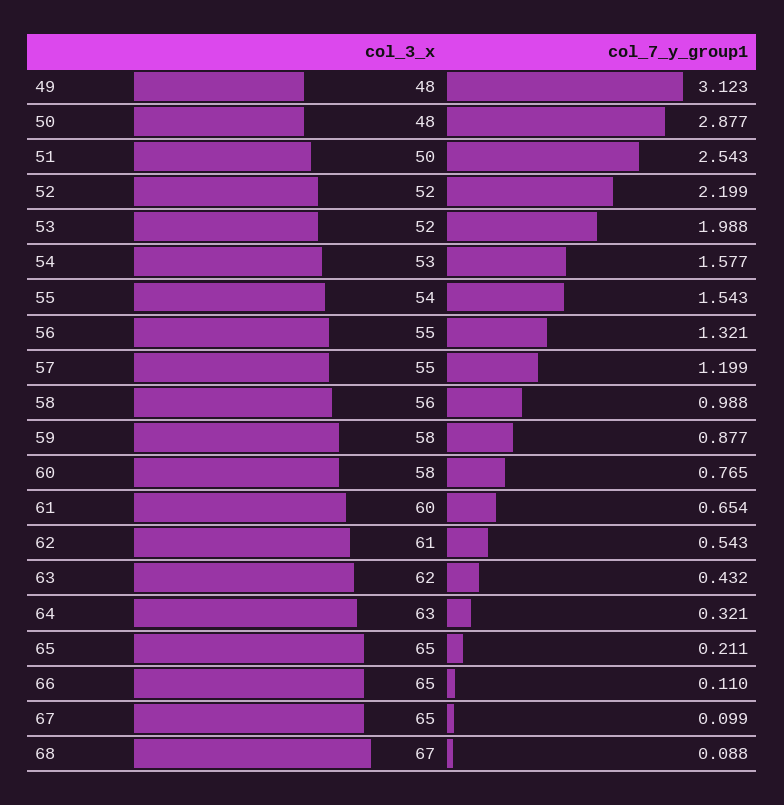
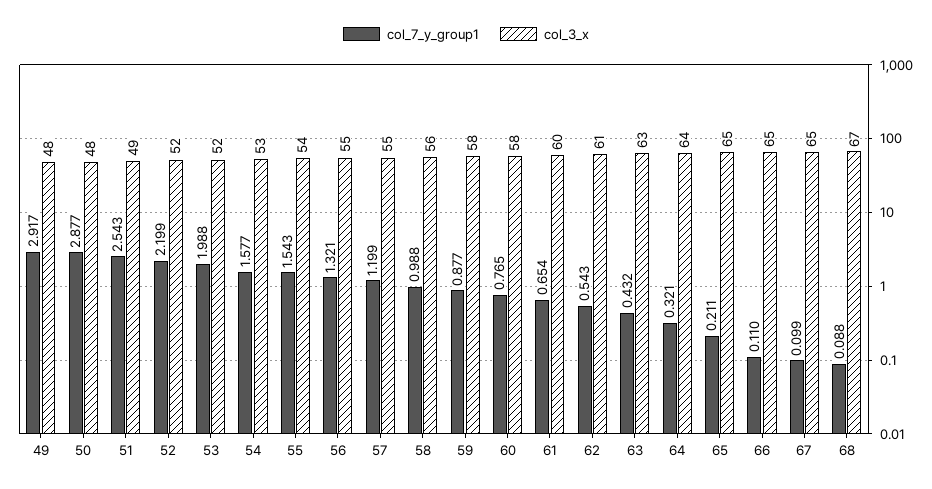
  {
    "col_3_x": {
      "49": 48,
      "50": 48,
-     "51": 50,
+     "51": 49,
      "52": 52,
      "53": 52,
      "54": 53,
      "55": 54,
      "56": 55,
      "57": 55,
      "58": 56,
      "59": 58,
      "60": 58,
      "61": 60,
      "62": 61,
-     "63": 62,
+     "63": 63,
-     "64": 63,
+     "64": 64,
      "65": 65,
      "66": 65,
      "67": 65,
      "68": 67
    },
    "col_7_y_group1": {
-     "49": 3.123,
+     "49": 2.917,
      "50": 2.877,
      "51": 2.543,
      "52": 2.199,
      "53": 1.988,
      "54": 1.577,
      "55": 1.543,
      "56": 1.321,
      "57": 1.199,
      "58": 0.988,
      "59": 0.877,
      "60": 0.765,
      "61": 0.654,
      "62": 0.543,
      "63": 0.432,
      "64": 0.321,
      "65": 0.211,
      "66": 0.11,
      "67": 0.099,
      "68": 0.088
    }
  }

